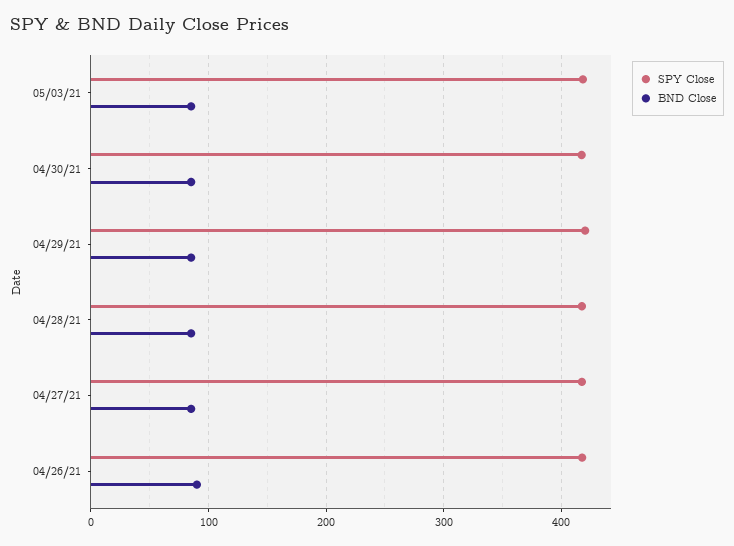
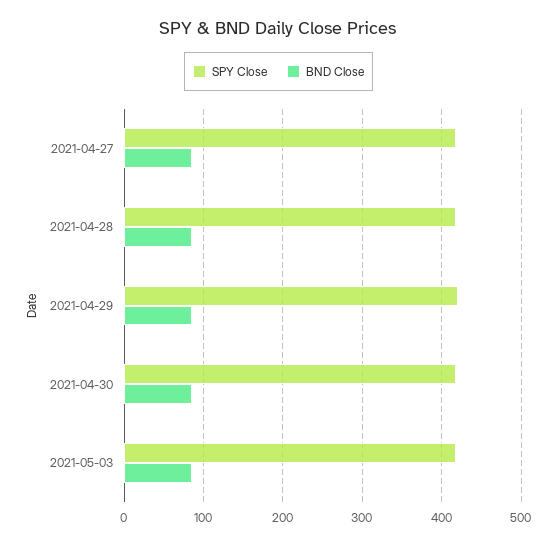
  {
    "SPY Close": {
      "05/03/21": 420,
      "04/30/21": 420,
      "04/29/21": 420,
      "04/28/21": 420,
-     "04/27/21": 420,
+     "04/27/21": 420
-     "04/26/21": 420
    },
    "BND Close": {
      "05/03/21": 90,
      "04/30/21": 90,
      "04/29/21": 90,
      "04/28/21": 90,
-     "04/27/21": 90,
+     "04/27/21": 90
-     "04/26/21": 90
    }
  }

